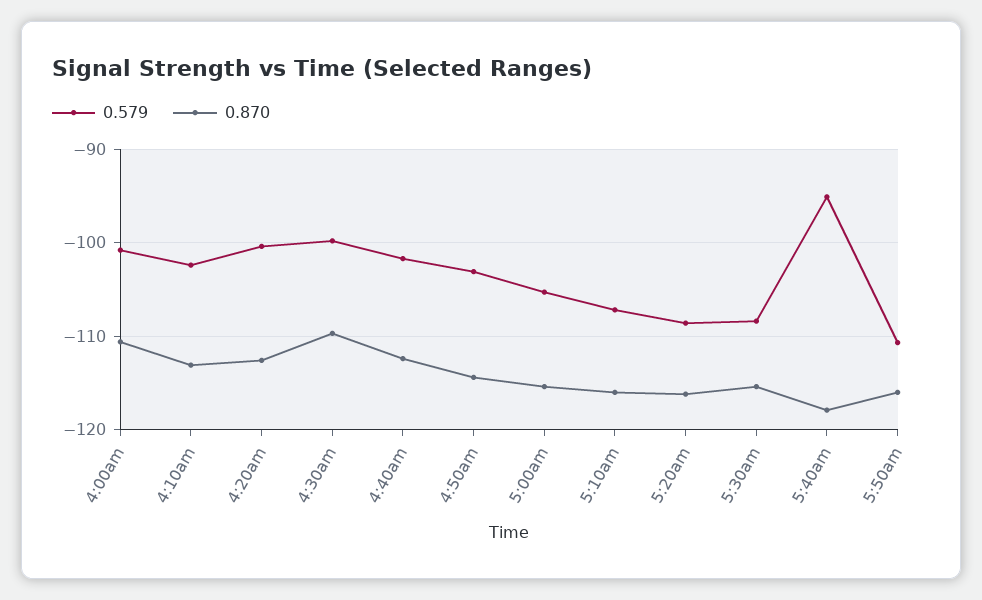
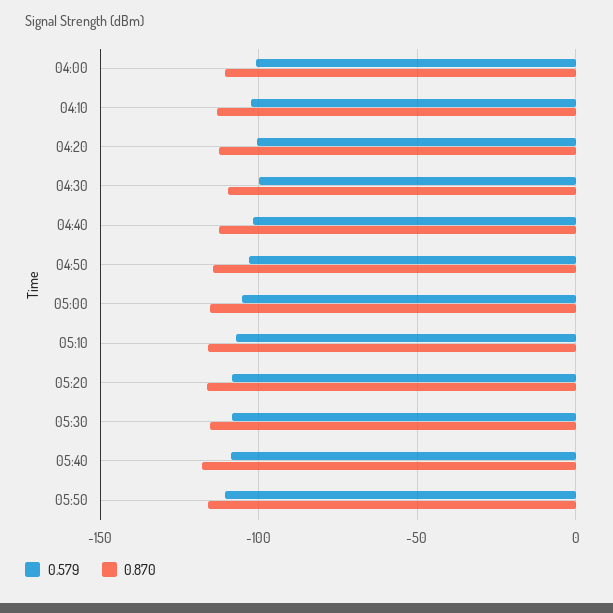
  {
    "0.579": {
      "4:00am": -101,
      "4:10am": -102,
      "4:20am": -100,
      "4:30am": -100,
      "4:40am": -102,
      "4:50am": -103,
      "5:00am": -105,
      "5:10am": -107,
      "5:20am": -109,
      "5:30am": -108,
-     "5:40am": -95,
+     "5:40am": -110,
      "5:50am": -111
    },
    "0.870": {
      "4:00am": -111,
      "4:10am": -113,
      "4:20am": -113,
      "4:30am": -110,
      "4:40am": -112,
      "4:50am": -114,
      "5:00am": -115,
      "5:10am": -116,
      "5:20am": -116,
      "5:30am": -115,
      "5:40am": -118,
      "5:50am": -116
    }
  }

